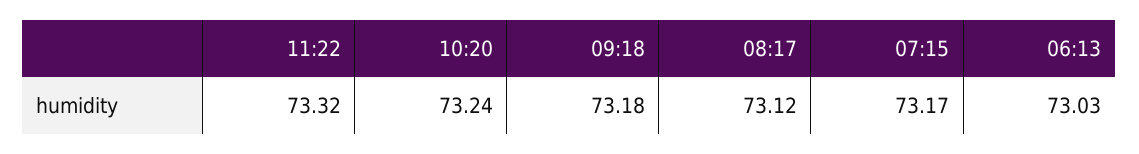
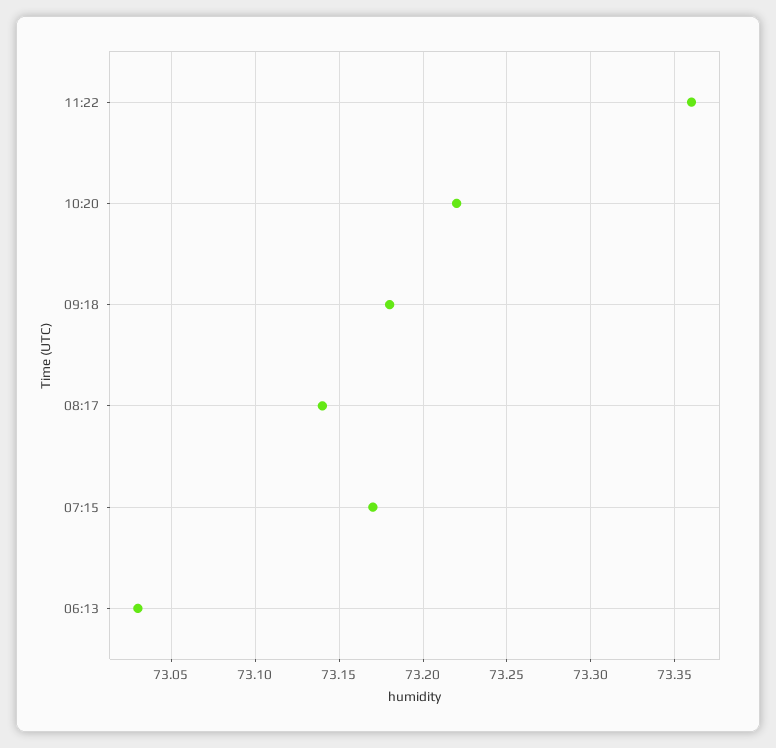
  {
-   "11:22": 73.32,
+   "11:22": 73.36,
-   "10:20": 73.24,
+   "10:20": 73.22,
    "09:18": 73.18,
-   "08:17": 73.12,
+   "08:17": 73.14,
    "07:15": 73.17,
    "06:13": 73.03
  }

